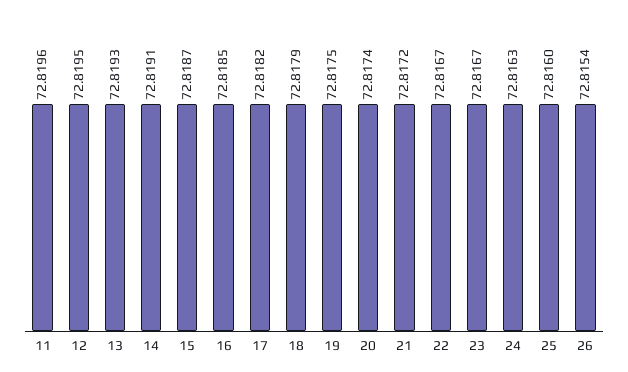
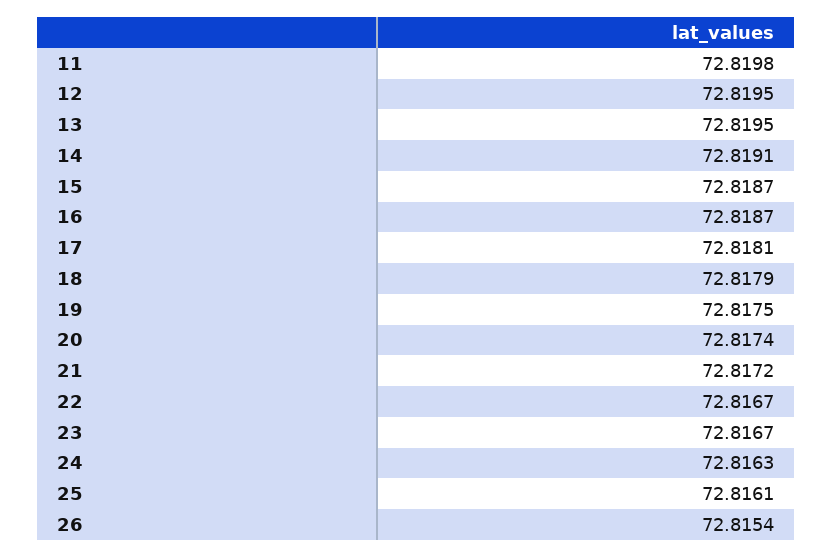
  {
-   "11": 72.8196,
+   "11": 72.8198,
    "12": 72.8195,
-   "13": 72.8193,
+   "13": 72.8195,
    "14": 72.8191,
    "15": 72.8187,
-   "16": 72.8185,
+   "16": 72.8187,
-   "17": 72.8182,
+   "17": 72.8181,
    "18": 72.8179,
    "19": 72.8175,
    "20": 72.8174,
    "21": 72.8172,
    "22": 72.8167,
    "23": 72.8167,
    "24": 72.8163,
-   "25": 72.816,
+   "25": 72.8161,
    "26": 72.8154
  }

